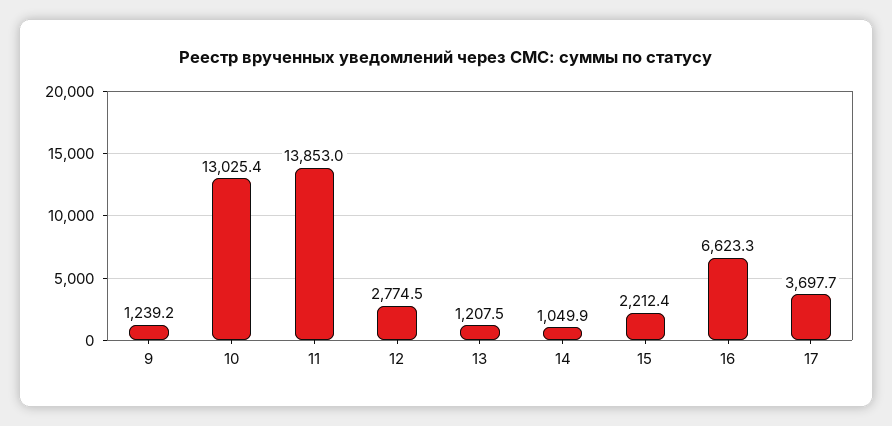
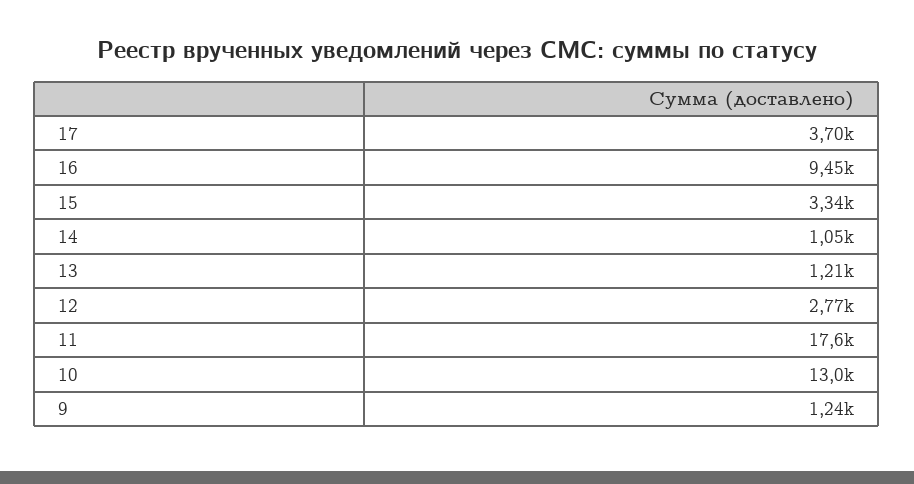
  {
    "9": 1239.2,
    "10": 13025.4,
-   "11": 13853,
+   "11": 17600,
    "12": 2774.5,
    "13": 1207.5,
    "14": 1049.9,
-   "15": 2212.4,
+   "15": 3340,
-   "16": 6623.3,
+   "16": 9450,
    "17": 3697.7
  }

